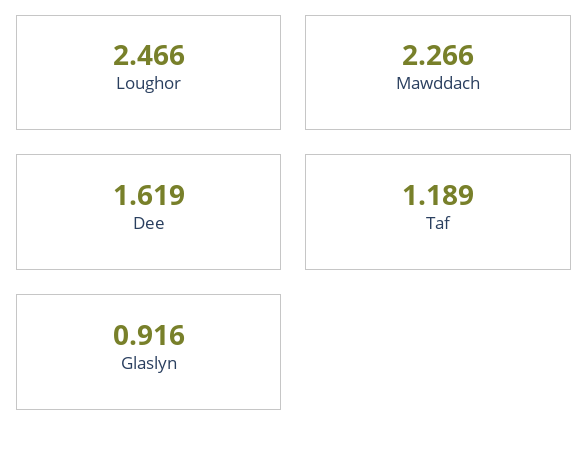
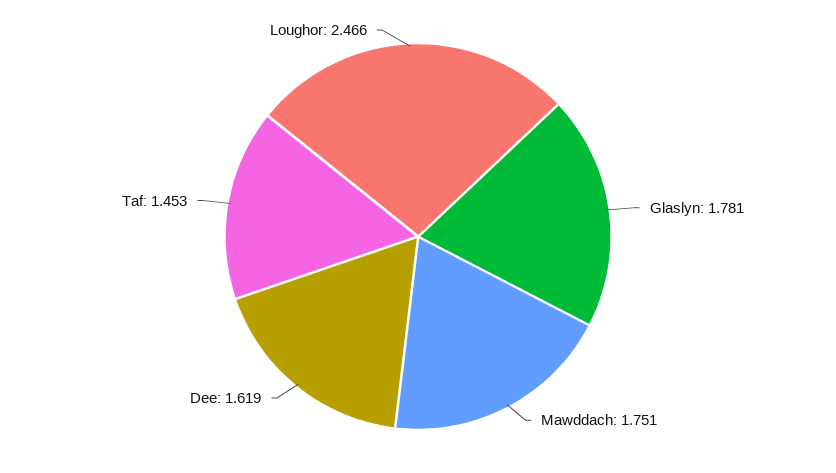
  {
    "Loughor": 2.466,
-   "Mawddach": 2.266,
+   "Mawddach": 1.751,
    "Dee": 1.619,
-   "Taf": 1.189,
+   "Taf": 1.453,
-   "Glaslyn": 0.916
+   "Glaslyn": 1.781
  }

